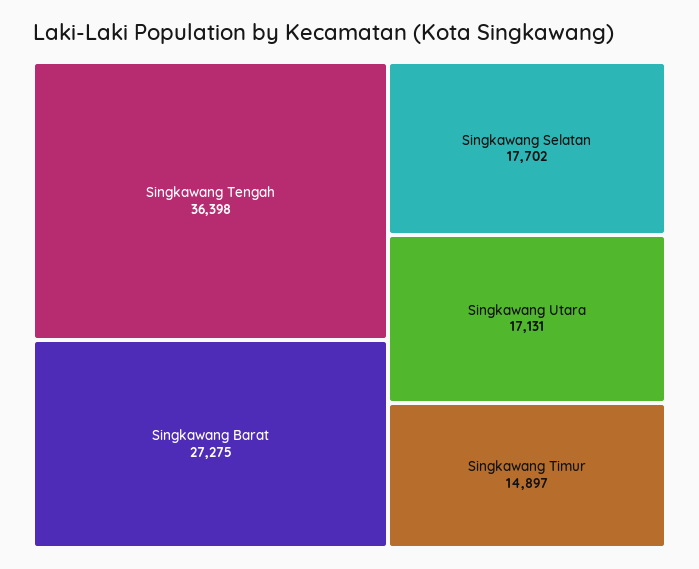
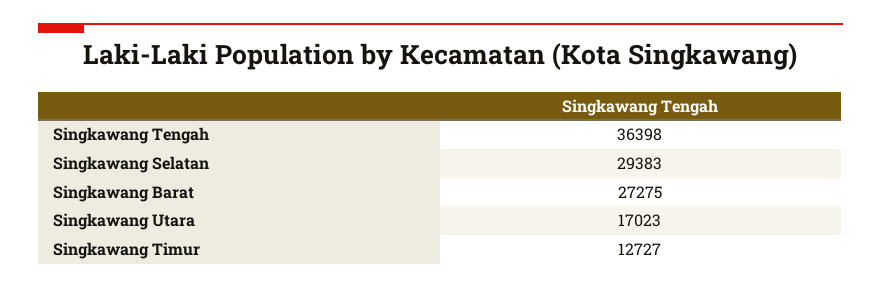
  {
    "Singkawang Tengah": 36398,
    "Singkawang Barat": 27275,
-   "Singkawang Selatan": 17702,
+   "Singkawang Selatan": 29383,
-   "Singkawang Utara": 17131,
+   "Singkawang Utara": 17023,
-   "Singkawang Timur": 14897
+   "Singkawang Timur": 12727
  }

